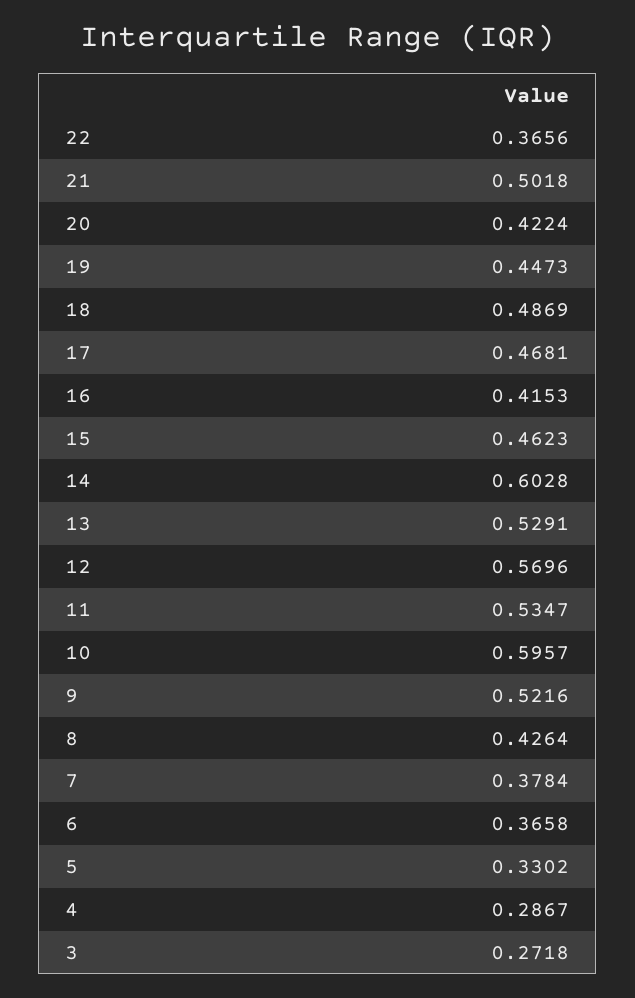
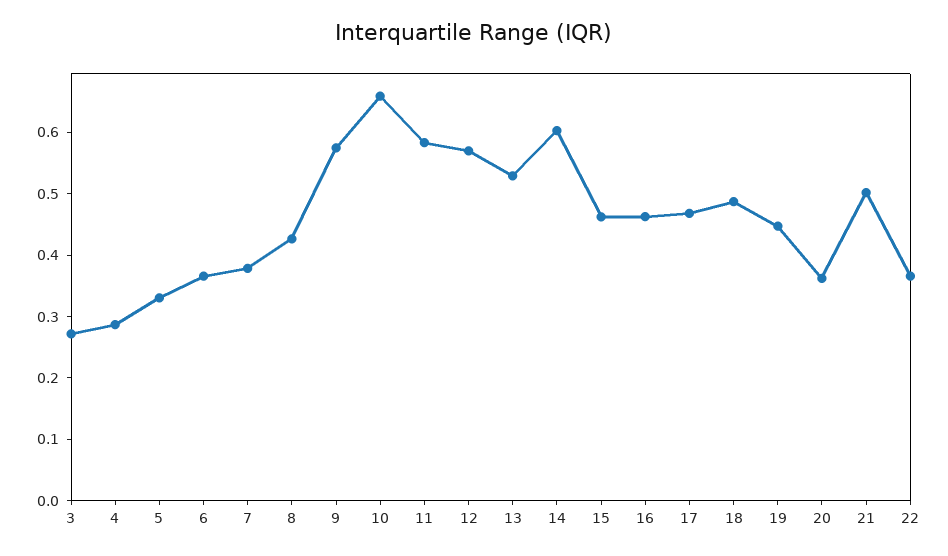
  {
    "22": 0.3656,
    "21": 0.5018,
-   "20": 0.4224,
+   "20": 0.36,
    "19": 0.4473,
    "18": 0.4869,
    "17": 0.4681,
-   "16": 0.4153,
+   "16": 0.46,
    "15": 0.4623,
    "14": 0.6028,
    "13": 0.5291,
    "12": 0.5696,
-   "11": 0.5347,
+   "11": 0.58,
-   "10": 0.5957,
+   "10": 0.66,
-   "9": 0.5216,
+   "9": 0.58,
    "8": 0.4264,
    "7": 0.3784,
    "6": 0.3658,
    "5": 0.3302,
    "4": 0.2867,
    "3": 0.2718
  }

